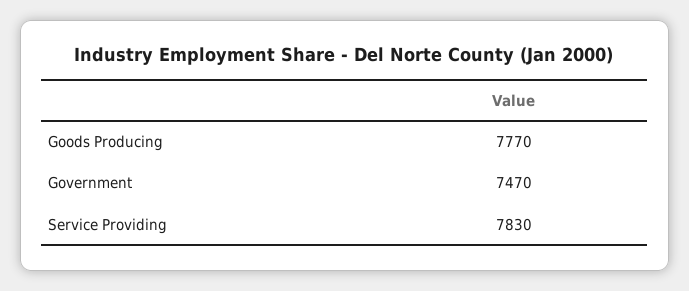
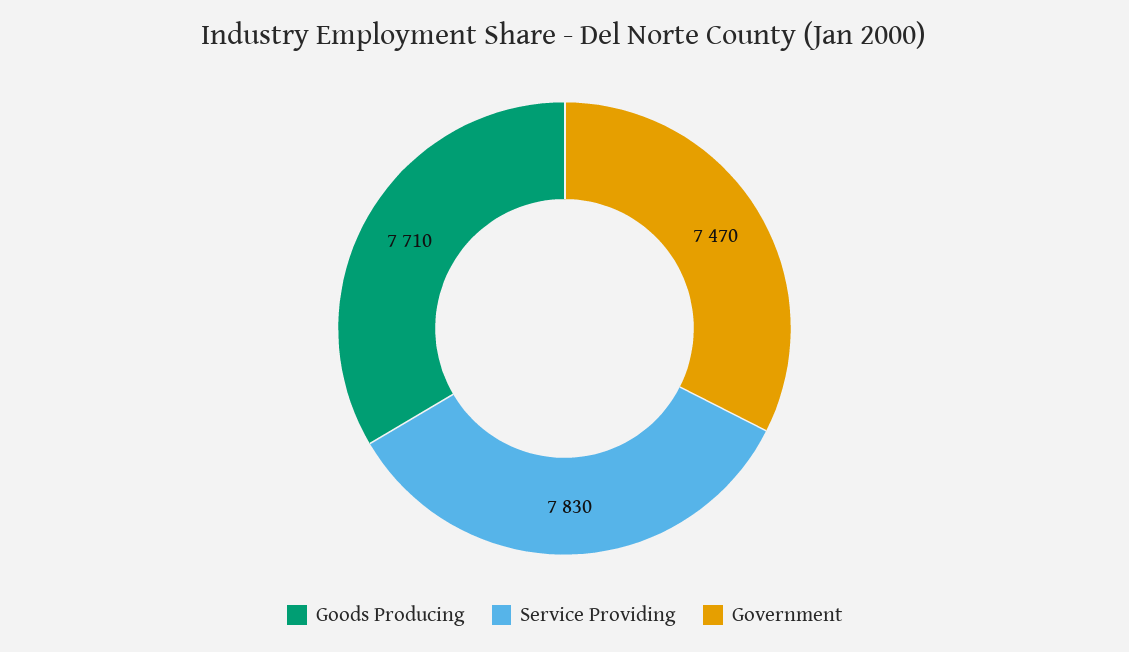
  {
-   "Goods Producing": 7770,
+   "Goods Producing": 7710,
    "Government": 7470,
    "Service Providing": 7830
  }

